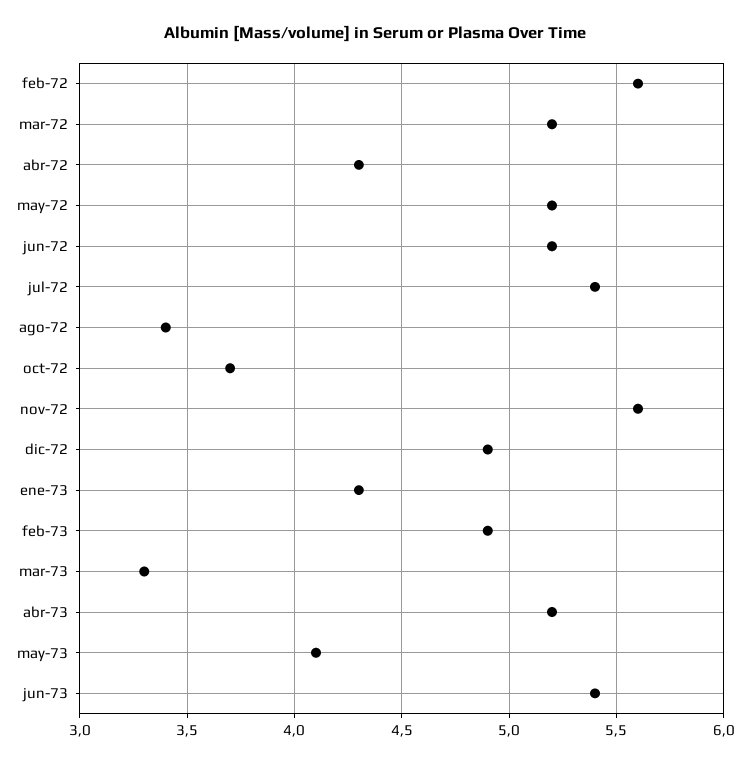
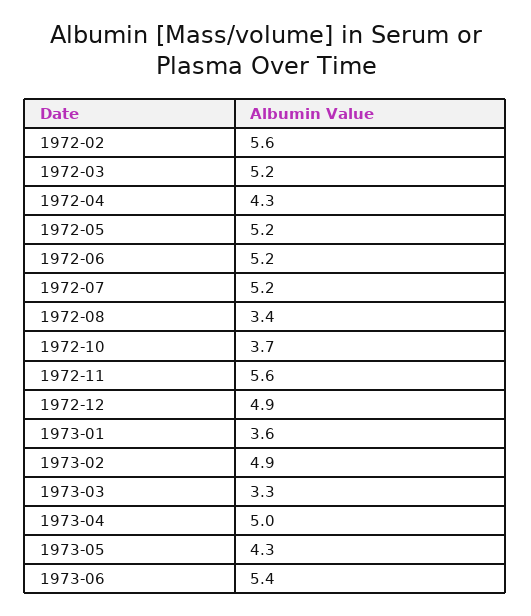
  {
    "feb-72": 5.6,
    "mar-72": 5.2,
    "abr-72": 4.3,
    "may-72": 5.2,
    "jun-72": 5.2,
-   "jul-72": 5.4,
+   "jul-72": 5.2,
    "ago-72": 3.4,
    "oct-72": 3.7,
    "nov-72": 5.6,
    "dic-72": 4.9,
-   "ene-73": 4.3,
+   "ene-73": 3.6,
    "feb-73": 4.9,
    "mar-73": 3.3,
-   "abr-73": 5.2,
+   "abr-73": 5,
-   "may-73": 4.1,
+   "may-73": 4.3,
    "jun-73": 5.4
  }

